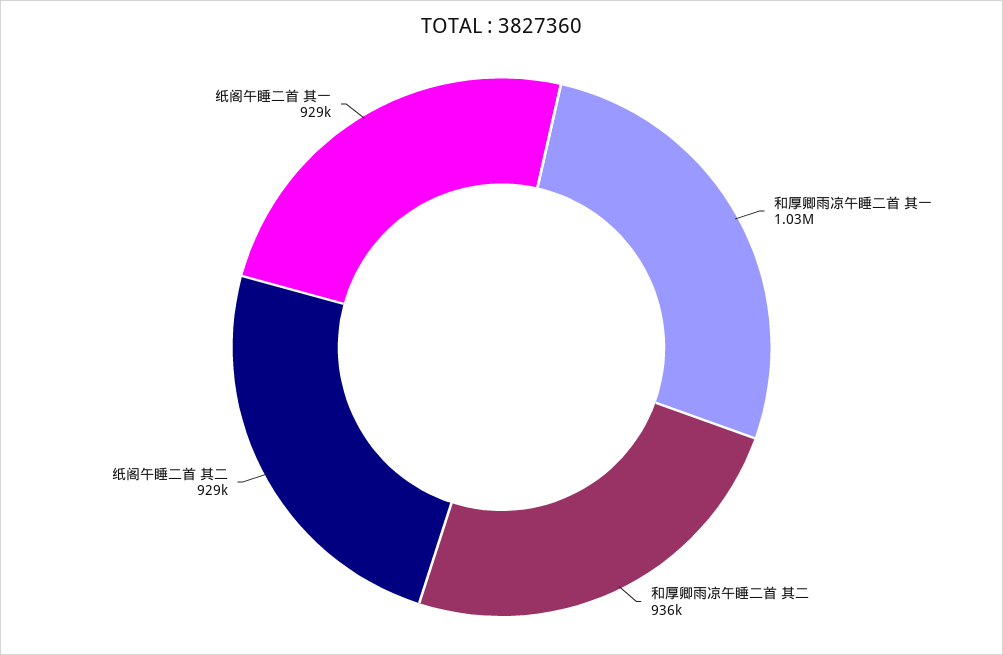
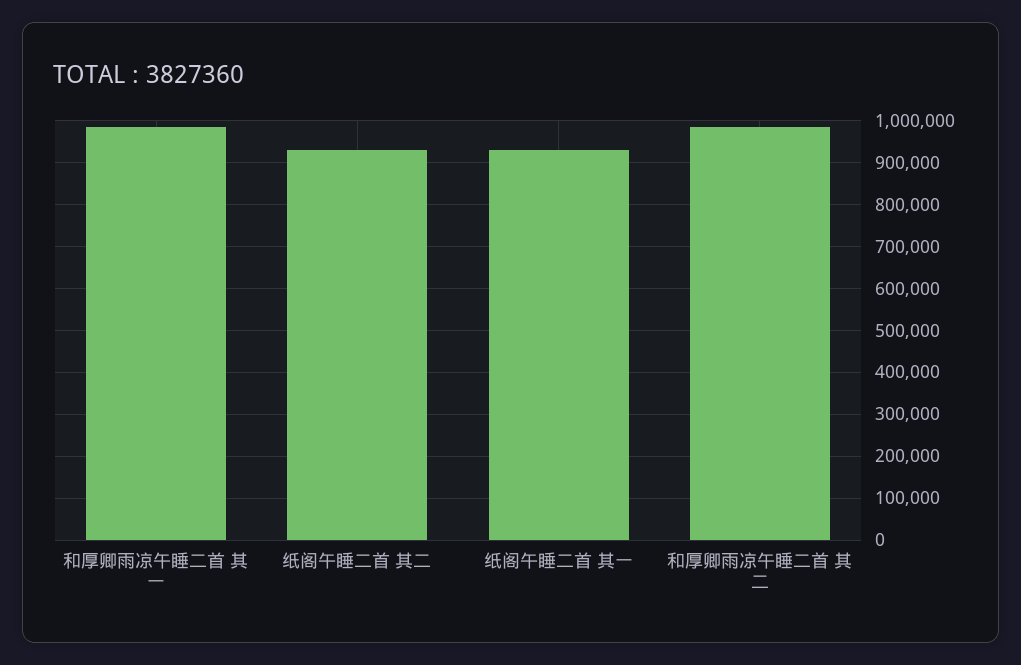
  {
-   "和厚卿雨凉午睡二首 其一": 1030000,
+   "和厚卿雨凉午睡二首 其一": 980000,
-   "和厚卿雨凉午睡二首 其二": 936000,
+   "和厚卿雨凉午睡二首 其二": 980000,
    "纸阁午睡二首 其二": 929000,
    "纸阁午睡二首 其一": 929000
  }

